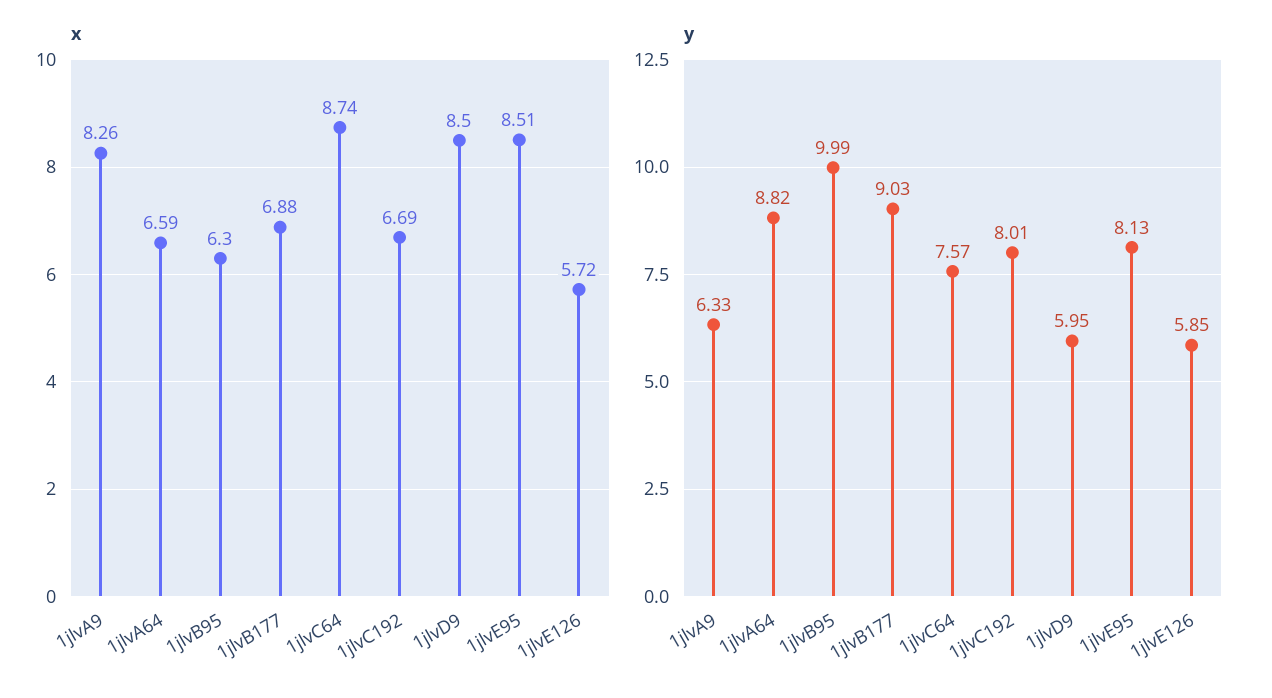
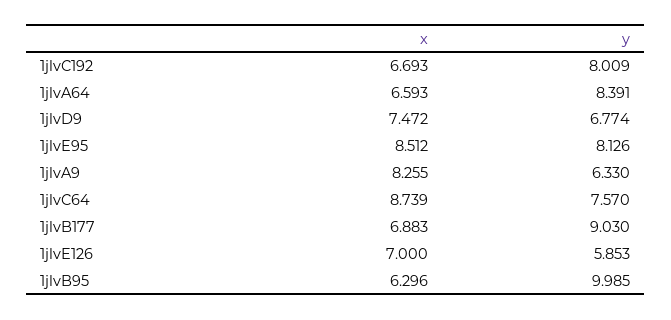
  {
    "x": {
      "1jlvA9": 8.255,
      "1jlvA64": 6.593,
      "1jlvB95": 6.296,
      "1jlvB177": 6.883,
      "1jlvC64": 8.739,
      "1jlvC192": 6.693,
-     "1jlvD9": 8.5,
+     "1jlvD9": 7.472,
      "1jlvE95": 8.512,
-     "1jlvE126": 5.72
+     "1jlvE126": 7
    },
    "y": {
      "1jlvA9": 6.33,
-     "1jlvA64": 8.82,
+     "1jlvA64": 8.391,
      "1jlvB95": 9.985,
      "1jlvB177": 9.03,
      "1jlvC64": 7.57,
      "1jlvC192": 8.009,
-     "1jlvD9": 5.95,
+     "1jlvD9": 6.774,
      "1jlvE95": 8.126,
      "1jlvE126": 5.853
    }
  }

